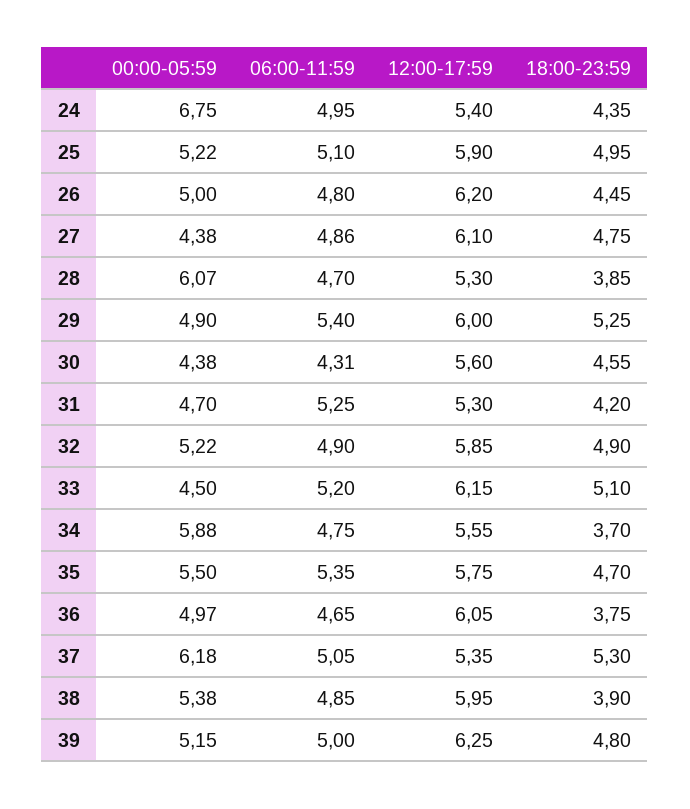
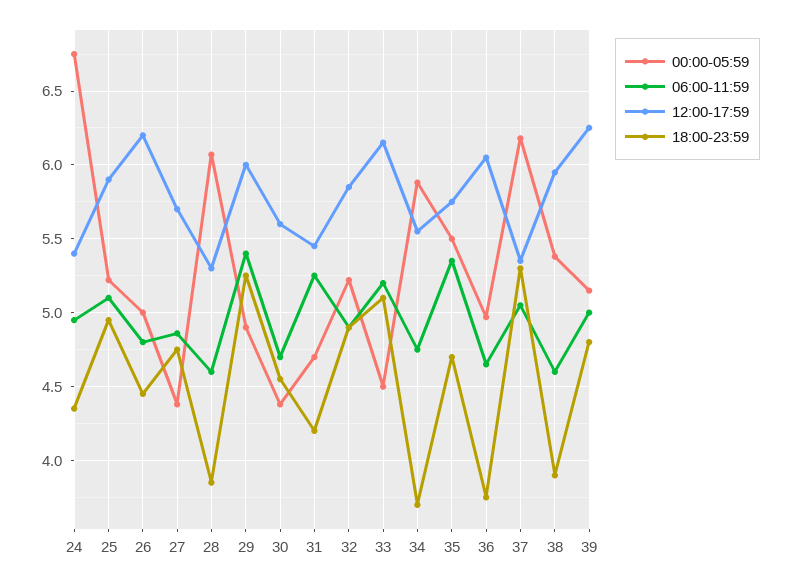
  {
    "00:00-05:59": {
      "24": 6.75,
      "25": 5.22,
      "26": 5,
      "27": 4.38,
      "28": 6.07,
      "29": 4.9,
      "30": 4.38,
      "31": 4.7,
      "32": 5.22,
      "33": 4.5,
      "34": 5.88,
      "35": 5.5,
      "36": 4.97,
      "37": 6.18,
      "38": 5.38,
      "39": 5.15
    },
    "06:00-11:59": {
      "24": 4.95,
      "25": 5.1,
      "26": 4.8,
      "27": 4.86,
-     "28": 4.7,
+     "28": 4.6,
      "29": 5.4,
-     "30": 4.31,
+     "30": 4.7,
      "31": 5.25,
      "32": 4.9,
      "33": 5.2,
      "34": 4.75,
      "35": 5.35,
      "36": 4.65,
      "37": 5.05,
-     "38": 4.85,
+     "38": 4.6,
      "39": 5
    },
    "12:00-17:59": {
      "24": 5.4,
      "25": 5.9,
      "26": 6.2,
-     "27": 6.1,
+     "27": 5.7,
      "28": 5.3,
      "29": 6,
      "30": 5.6,
-     "31": 5.3,
+     "31": 5.45,
      "32": 5.85,
      "33": 6.15,
      "34": 5.55,
      "35": 5.75,
      "36": 6.05,
      "37": 5.35,
      "38": 5.95,
      "39": 6.25
    },
    "18:00-23:59": {
      "24": 4.35,
      "25": 4.95,
      "26": 4.45,
      "27": 4.75,
      "28": 3.85,
      "29": 5.25,
      "30": 4.55,
      "31": 4.2,
      "32": 4.9,
      "33": 5.1,
      "34": 3.7,
      "35": 4.7,
      "36": 3.75,
      "37": 5.3,
      "38": 3.9,
      "39": 4.8
    }
  }

